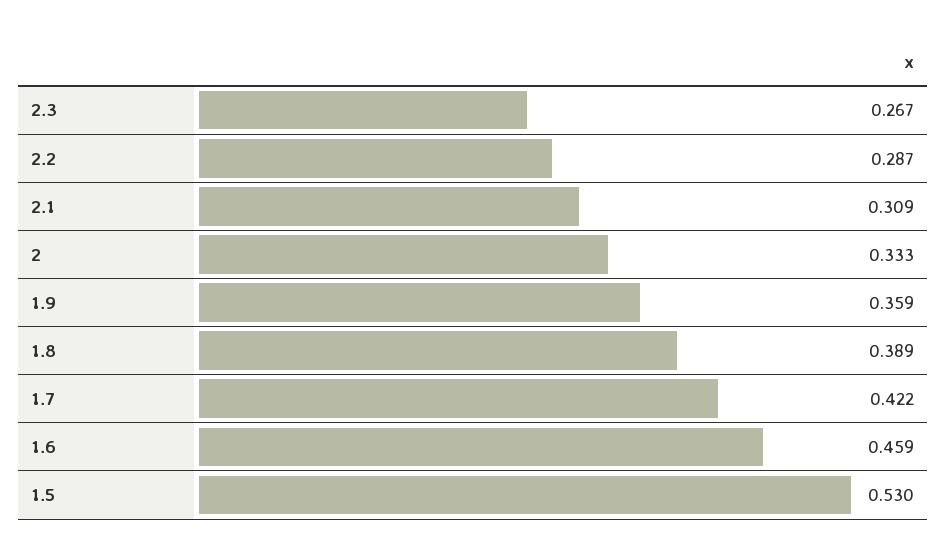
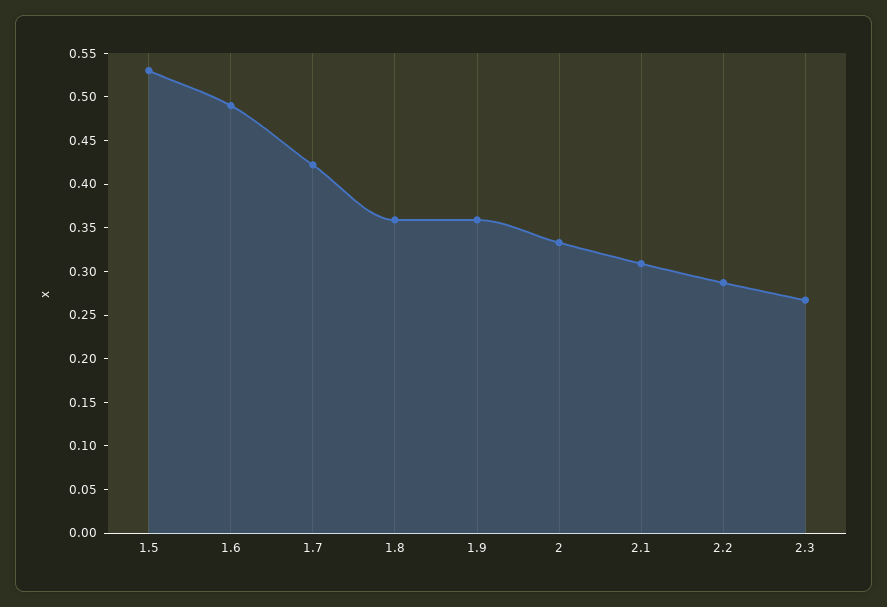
  {
    "2.3": 0.267,
    "2.2": 0.287,
    "2.1": 0.309,
    "2": 0.333,
    "1.9": 0.359,
-   "1.8": 0.389,
+   "1.8": 0.36,
    "1.7": 0.422,
-   "1.6": 0.459,
+   "1.6": 0.49,
    "1.5": 0.53
  }

